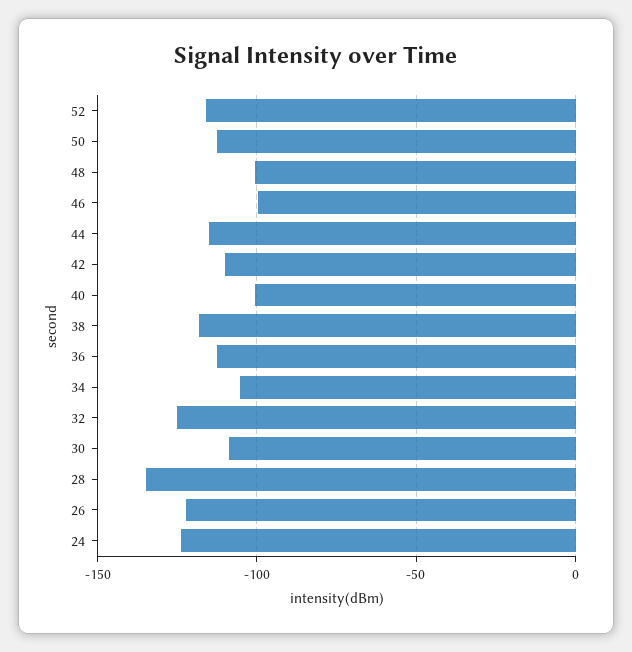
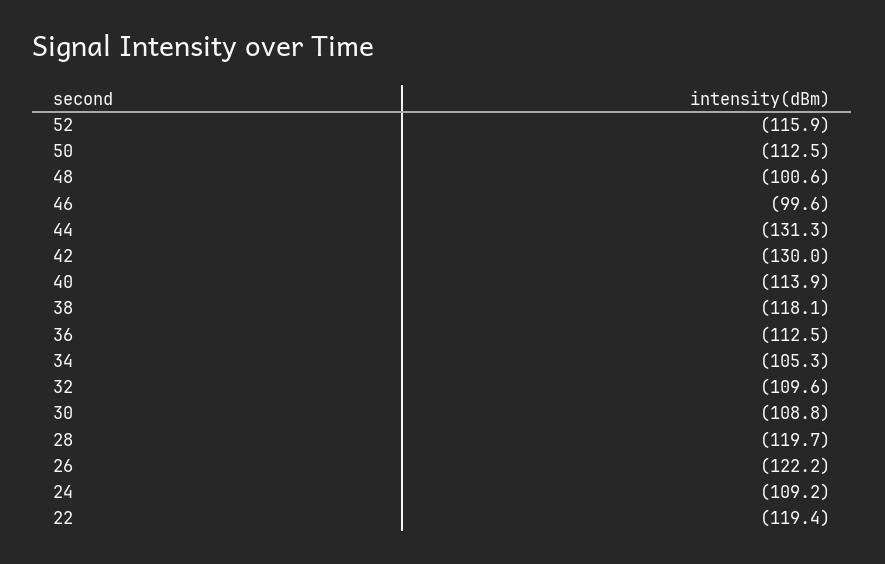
  {
    "52": -115.9,
    "50": -112.5,
    "48": -100.6,
    "46": -99.6,
-   "44": -115,
+   "44": -131.3,
-   "42": -110,
+   "42": -130,
-   "40": -100,
+   "40": -113.9,
    "38": -118.1,
    "36": -112.5,
    "34": -105.3,
-   "32": -125,
+   "32": -109.6,
    "30": -108.8,
-   "28": -135,
+   "28": -119.7,
    "26": -122.2,
-   "24": -125
+   "24": -109.2,
+   "22": -119.4
  }

